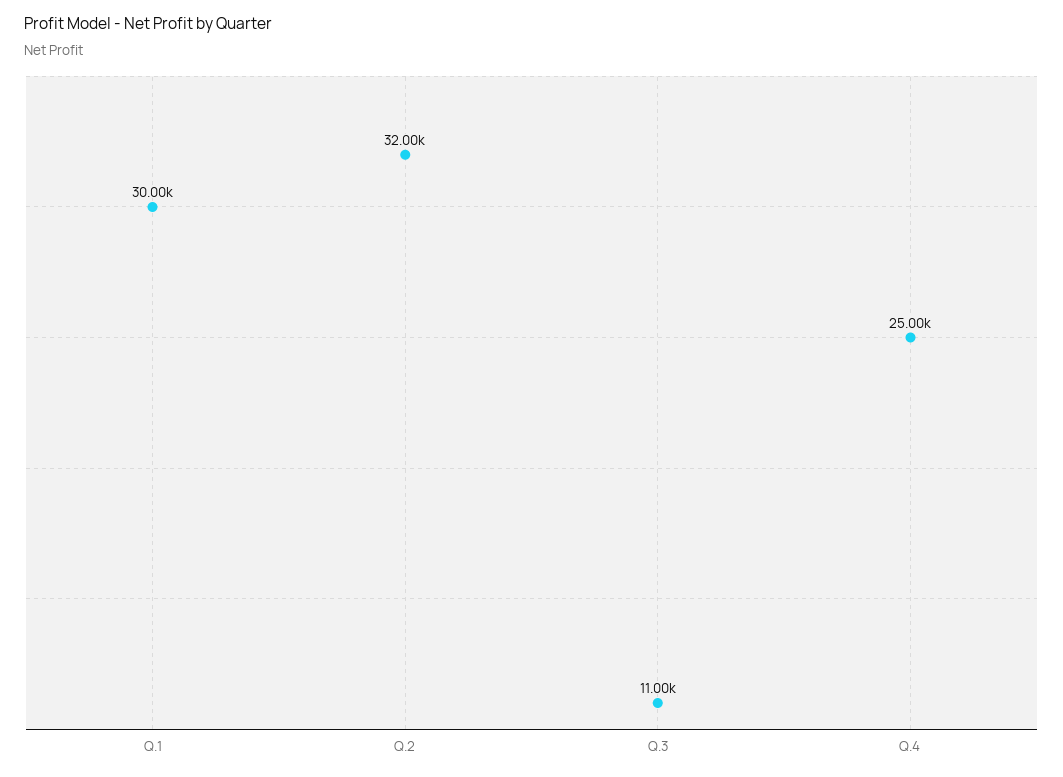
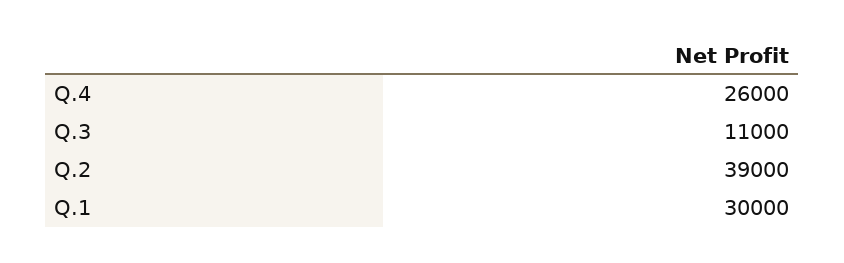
  {
    "Q.1": 30000,
-   "Q.2": 32000,
+   "Q.2": 39000,
    "Q.3": 11000,
-   "Q.4": 25000
+   "Q.4": 26000
  }

